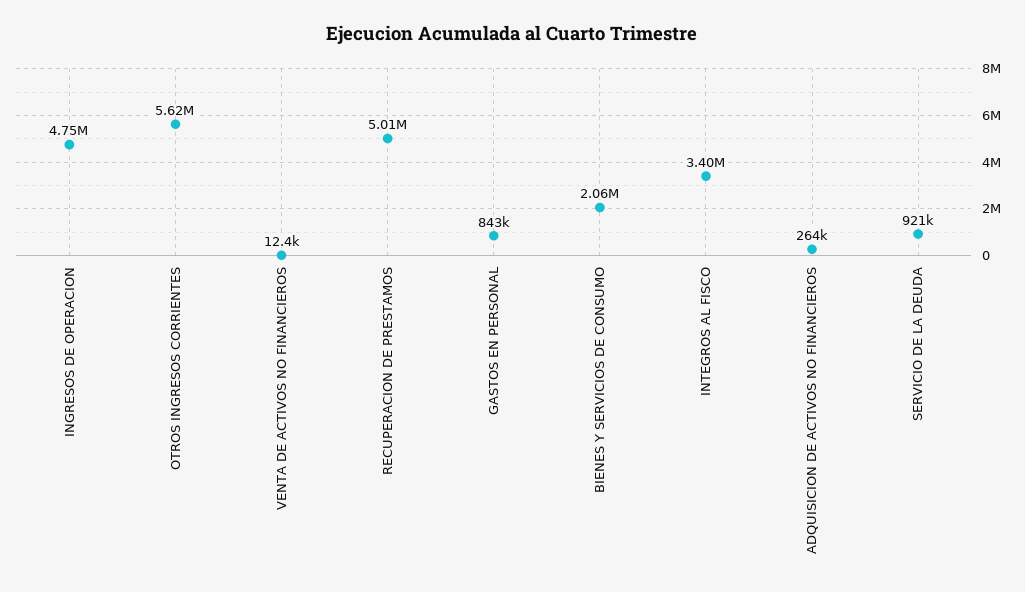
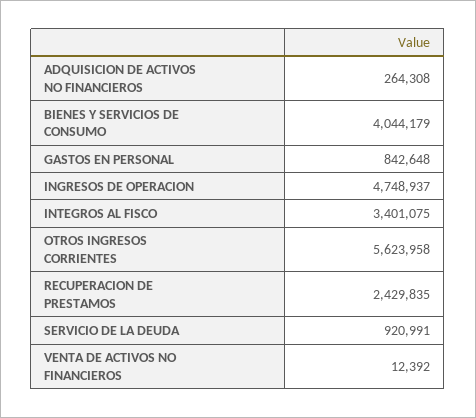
  {
    "INGRESOS DE OPERACION": 4748937,
    "OTROS INGRESOS CORRIENTES": 5623958,
    "VENTA DE ACTIVOS NO FINANCIEROS": 12392,
-   "RECUPERACION DE PRESTAMOS": 5010000,
+   "RECUPERACION DE PRESTAMOS": 2429835,
    "GASTOS EN PERSONAL": 842648,
-   "BIENES Y SERVICIOS DE CONSUMO": 2060000,
+   "BIENES Y SERVICIOS DE CONSUMO": 4044179,
    "INTEGROS AL FISCO": 3401075,
    "ADQUISICION DE ACTIVOS NO FINANCIEROS": 264308,
    "SERVICIO DE LA DEUDA": 920991
  }

